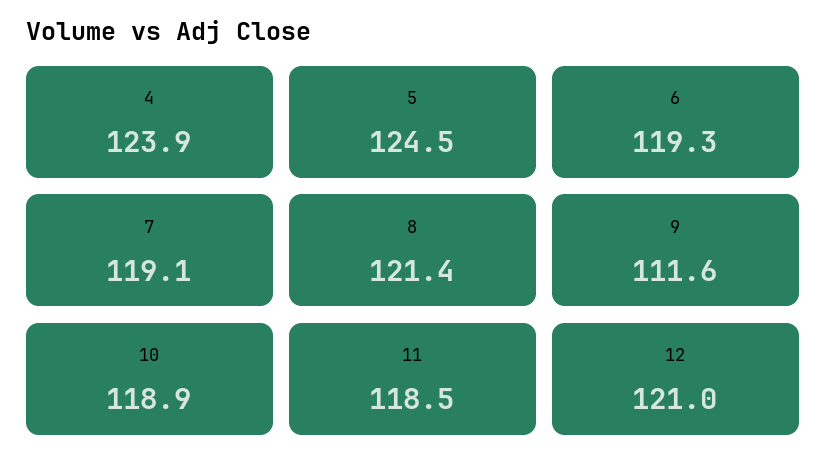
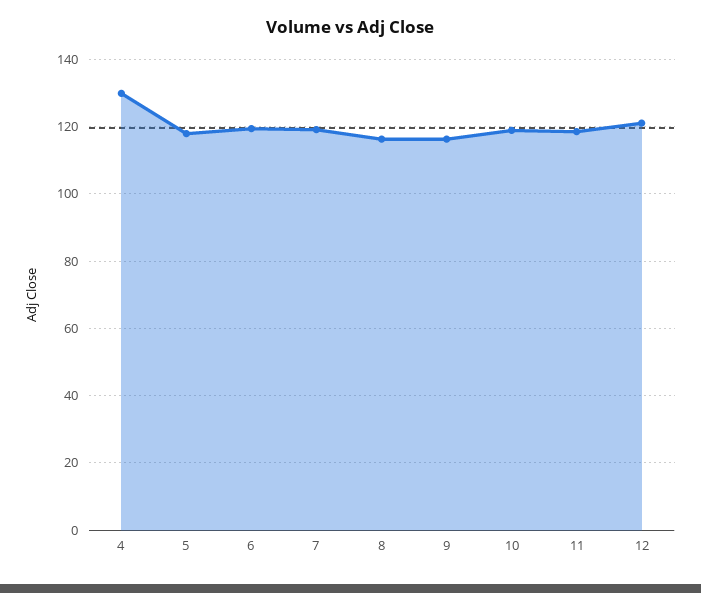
  {
-   "4": 123.9,
+   "4": 130,
-   "5": 124.5,
+   "5": 118,
    "6": 119.3,
    "7": 119.1,
-   "8": 121.4,
+   "8": 116,
-   "9": 111.6,
+   "9": 116,
    "10": 118.9,
    "11": 118.5,
    "12": 121
  }

